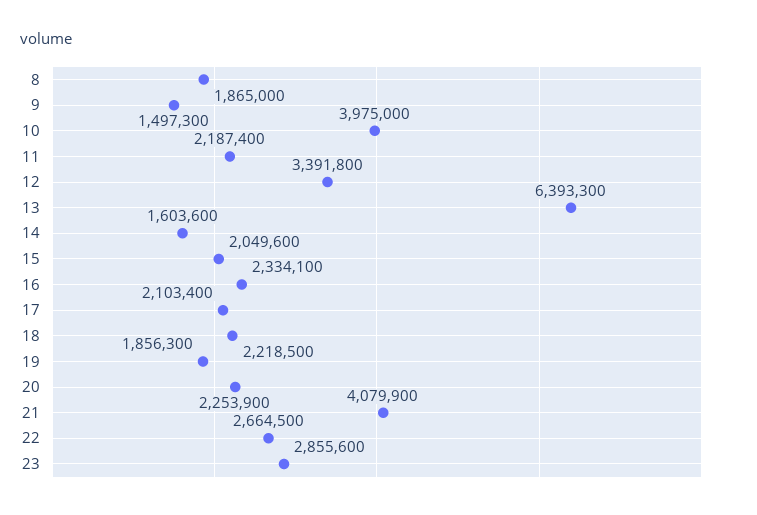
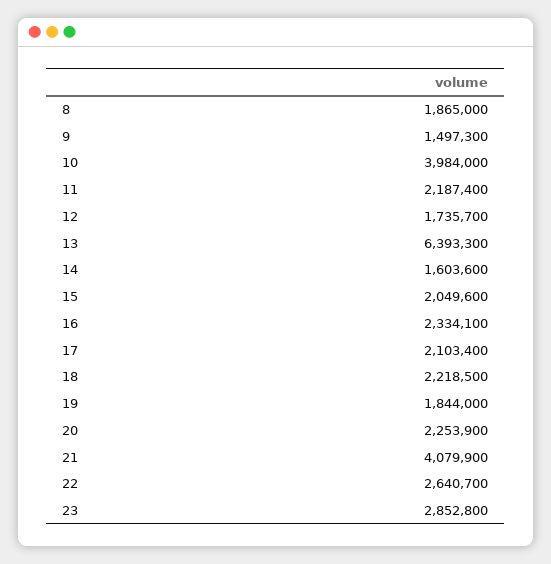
  {
    "8": 1865000,
    "9": 1497300,
-   "10": 3975000,
+   "10": 3984000,
    "11": 2187400,
-   "12": 3391800,
+   "12": 1735700,
    "13": 6393300,
    "14": 1603600,
    "15": 2049600,
    "16": 2334100,
    "17": 2103400,
    "18": 2218500,
-   "19": 1856300,
+   "19": 1844000,
    "20": 2253900,
    "21": 4079900,
-   "22": 2664500,
+   "22": 2640700,
-   "23": 2855600
+   "23": 2852800
  }

